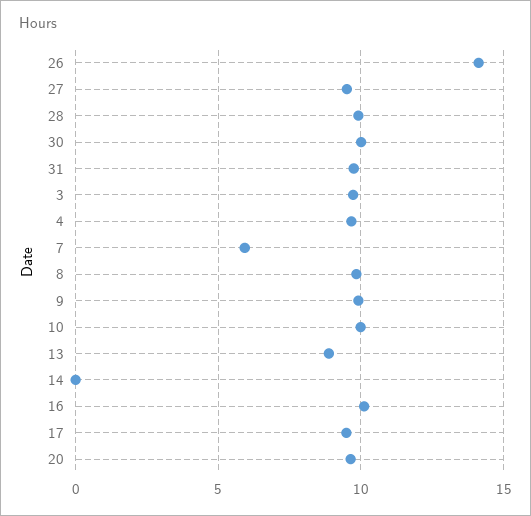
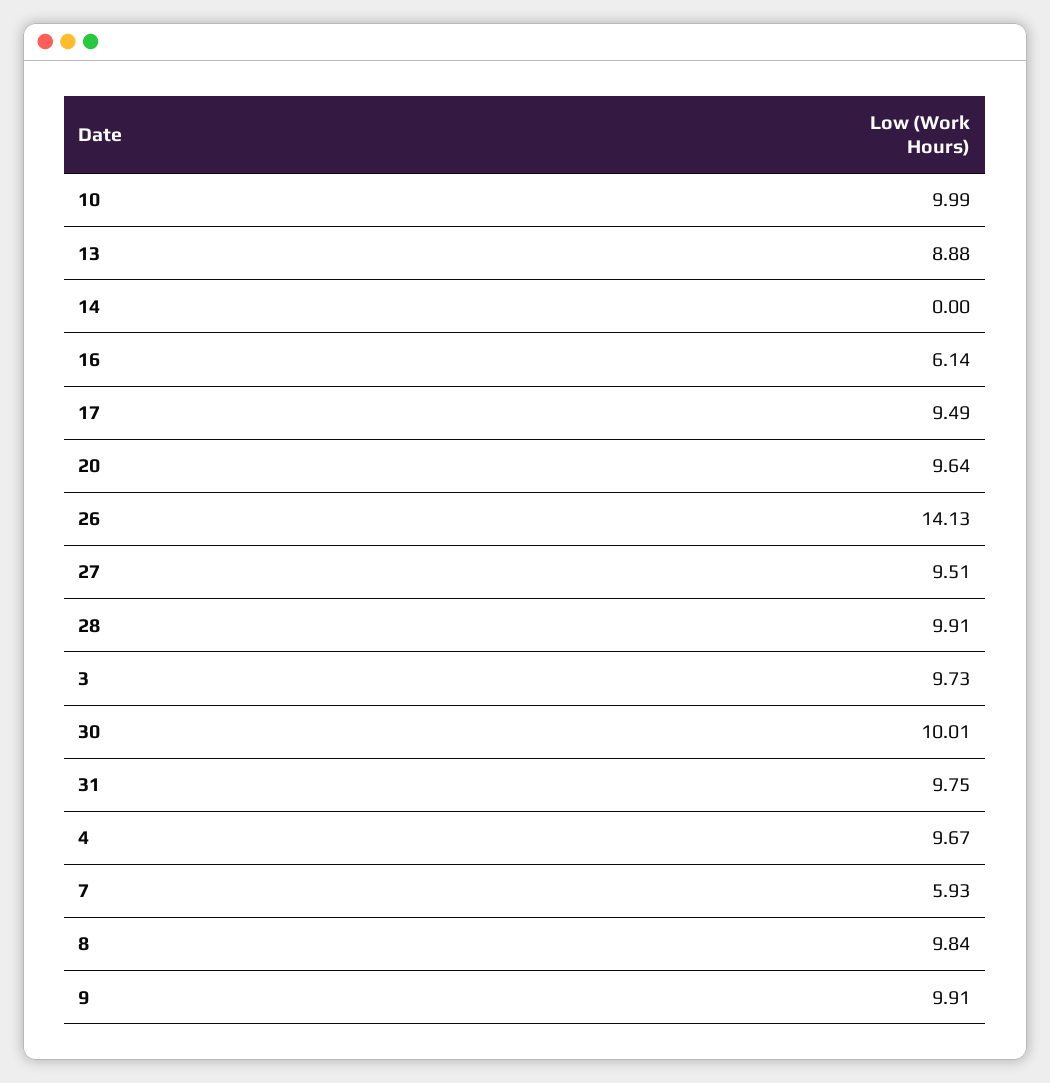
  {
    "26": 14.13,
    "27": 9.51,
    "28": 9.91,
    "30": 10.01,
    "31": 9.75,
    "3": 9.73,
    "4": 9.67,
    "7": 5.93,
    "8": 9.84,
    "9": 9.91,
    "10": 9.99,
    "13": 8.88,
    "14": 0,
-   "16": 10,
+   "16": 6.14,
    "17": 9.49,
    "20": 9.64
  }

